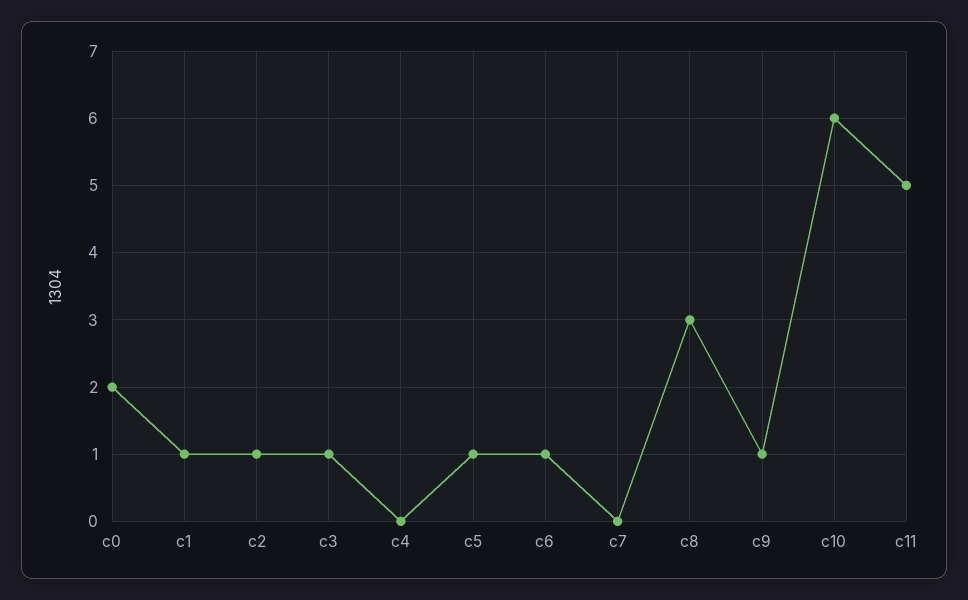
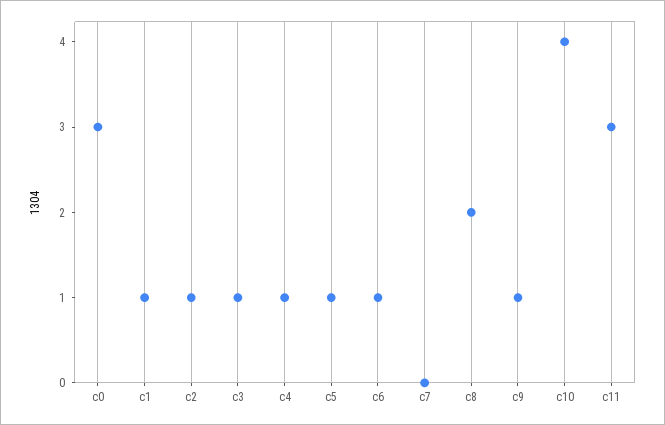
  {
-   "c0": 2,
+   "c0": 3,
    "c1": 1,
    "c2": 1,
    "c3": 1,
-   "c4": 0,
+   "c4": 1,
    "c5": 1,
    "c6": 1,
    "c7": 0,
-   "c8": 3,
+   "c8": 2,
    "c9": 1,
-   "c10": 6,
+   "c10": 4,
-   "c11": 5
+   "c11": 3
  }

